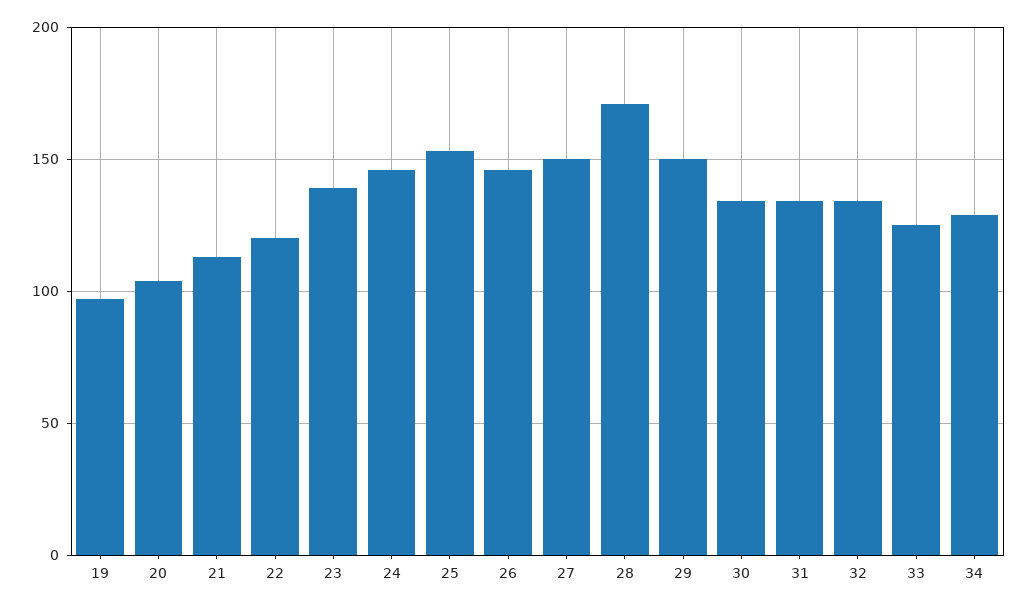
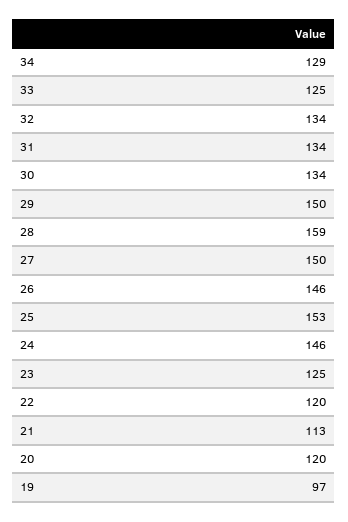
  {
    "19": 97,
-   "20": 105,
+   "20": 120,
    "21": 113,
    "22": 120,
-   "23": 140,
+   "23": 125,
    "24": 146,
    "25": 153,
    "26": 146,
    "27": 150,
-   "28": 170,
+   "28": 159,
    "29": 150,
    "30": 134,
    "31": 134,
    "32": 134,
    "33": 125,
    "34": 129
  }

